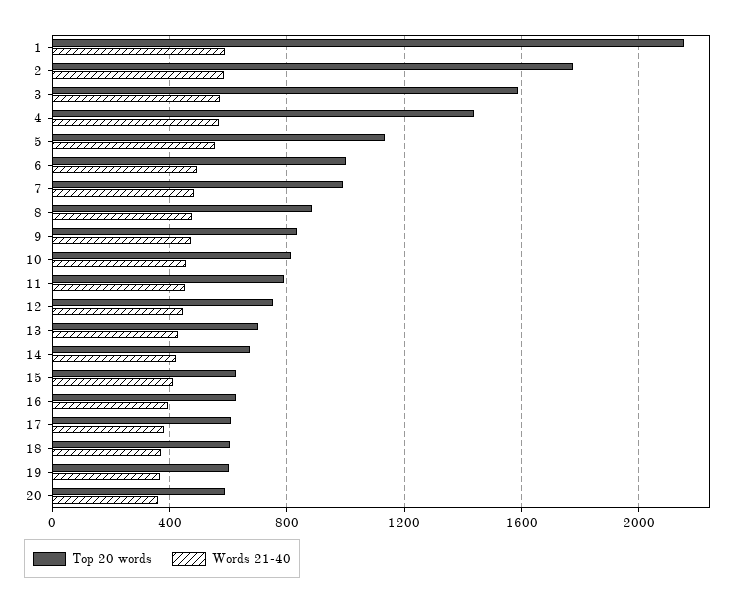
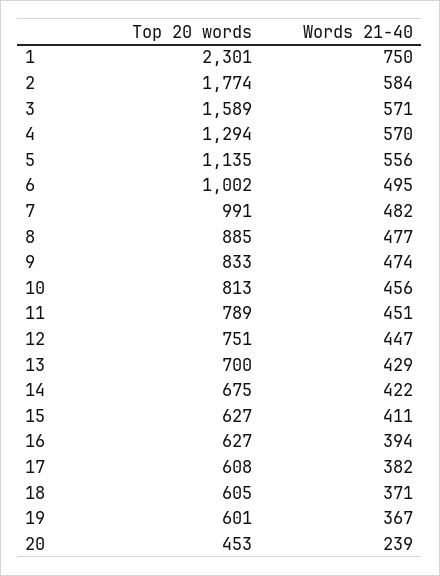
  {
    "Top 20 words": {
-     "1": 2150,
+     "1": 2301,
      "2": 1774,
      "3": 1589,
-     "4": 1450,
+     "4": 1294,
      "5": 1135,
      "6": 1002,
      "7": 991,
      "8": 885,
      "9": 833,
      "10": 813,
      "11": 789,
      "12": 751,
      "13": 700,
      "14": 675,
      "15": 627,
      "16": 627,
      "17": 608,
      "18": 605,
      "19": 601,
-     "20": 600
+     "20": 453
    },
    "Words 21-40": {
-     "1": 600,
+     "1": 750,
      "2": 584,
      "3": 571,
      "4": 570,
      "5": 556,
      "6": 495,
      "7": 482,
      "8": 477,
      "9": 474,
      "10": 456,
      "11": 451,
      "12": 447,
      "13": 429,
      "14": 422,
      "15": 411,
      "16": 394,
      "17": 382,
      "18": 371,
      "19": 367,
-     "20": 350
+     "20": 239
    }
  }

